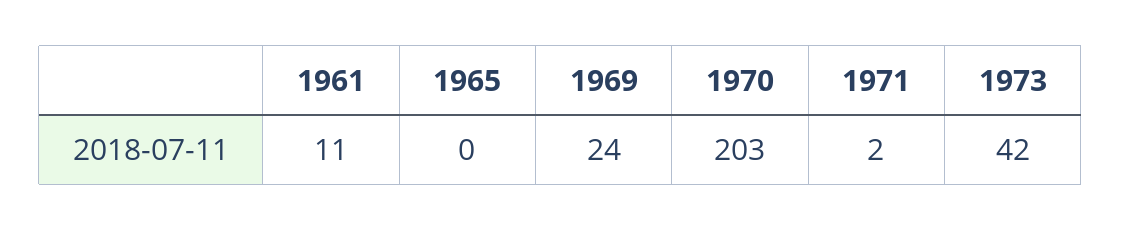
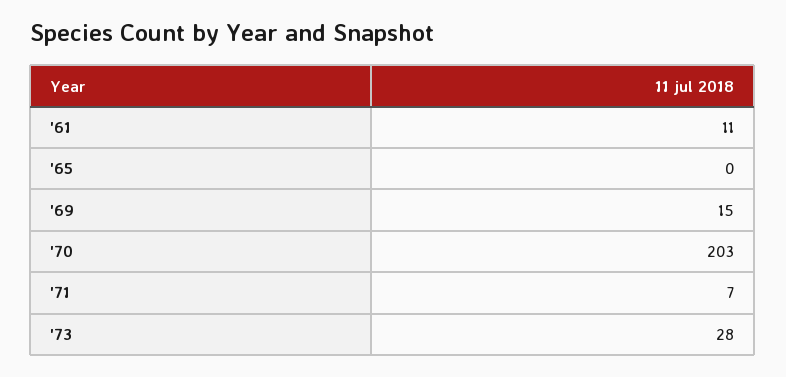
  {
    "1961": 11,
    "1965": 0,
-   "1969": 24,
+   "1969": 15,
    "1970": 203,
-   "1971": 2,
+   "1971": 7,
-   "1973": 42
+   "1973": 28
  }

